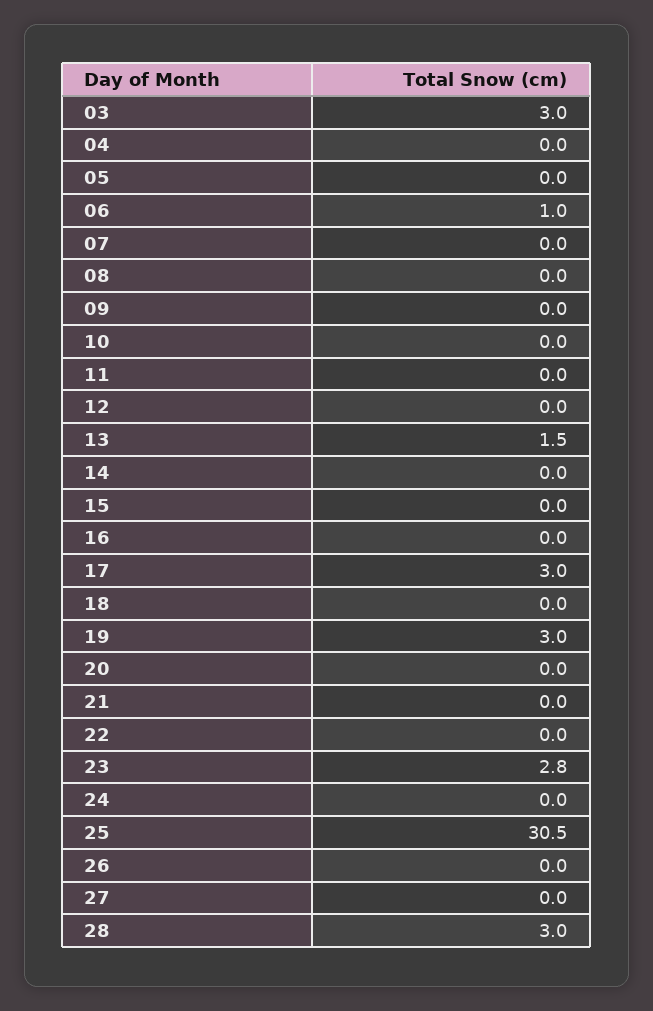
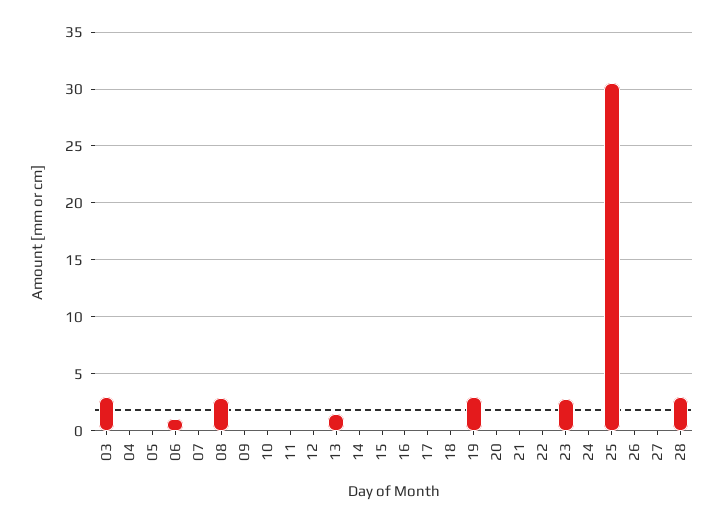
  {
    "03": 3,
    "04": 0,
    "05": 0,
    "06": 1,
    "07": 0,
-   "08": 0,
+   "08": 3,
    "09": 0,
    "10": 0,
    "11": 0,
    "12": 0,
    "13": 1.5,
    "14": 0,
    "15": 0,
    "16": 0,
-   "17": 3,
+   "17": 0,
    "18": 0,
    "19": 3,
    "20": 0,
    "21": 0,
    "22": 0,
    "23": 2.8,
    "24": 0,
    "25": 30.5,
    "26": 0,
    "27": 0,
    "28": 3
  }

